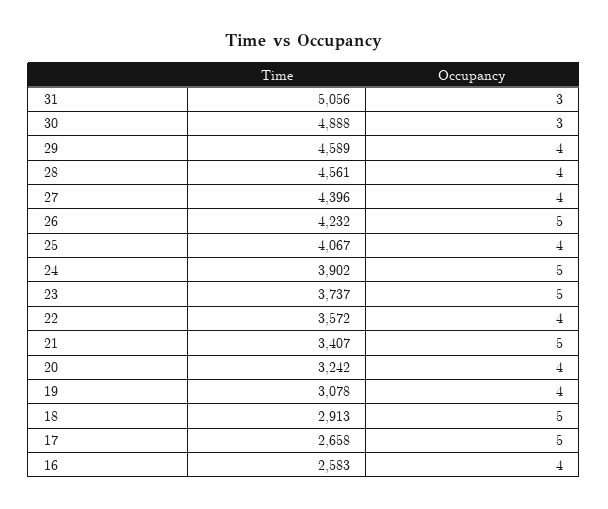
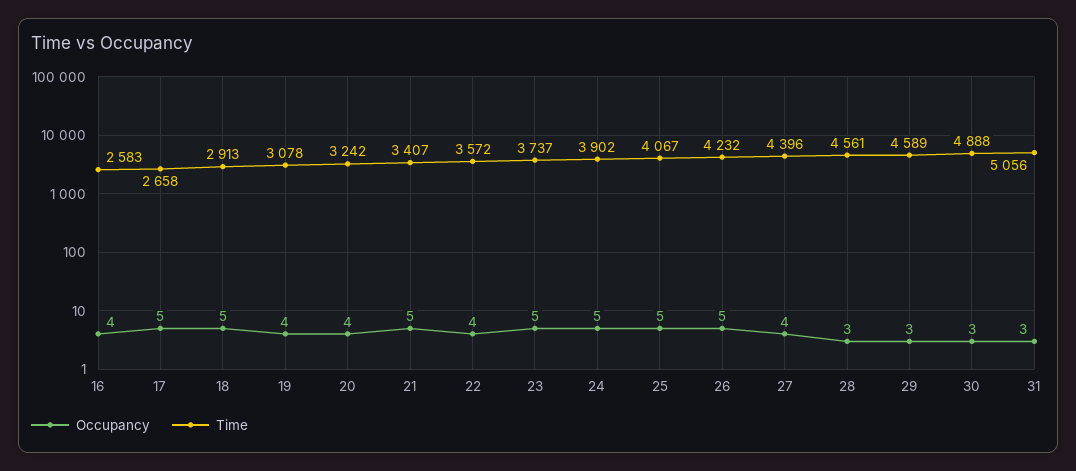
  {
    "Time": {
      "31": 5056,
      "30": 4888,
      "29": 4589,
      "28": 4561,
      "27": 4396,
      "26": 4232,
      "25": 4067,
      "24": 3902,
      "23": 3737,
      "22": 3572,
      "21": 3407,
      "20": 3242,
      "19": 3078,
      "18": 2913,
      "17": 2658,
      "16": 2583
    },
    "Occupancy": {
      "31": 3,
      "30": 3,
-     "29": 4,
+     "29": 3,
-     "28": 4,
+     "28": 3,
      "27": 4,
      "26": 5,
-     "25": 4,
+     "25": 5,
      "24": 5,
      "23": 5,
      "22": 4,
      "21": 5,
      "20": 4,
      "19": 4,
      "18": 5,
      "17": 5,
      "16": 4
    }
  }

